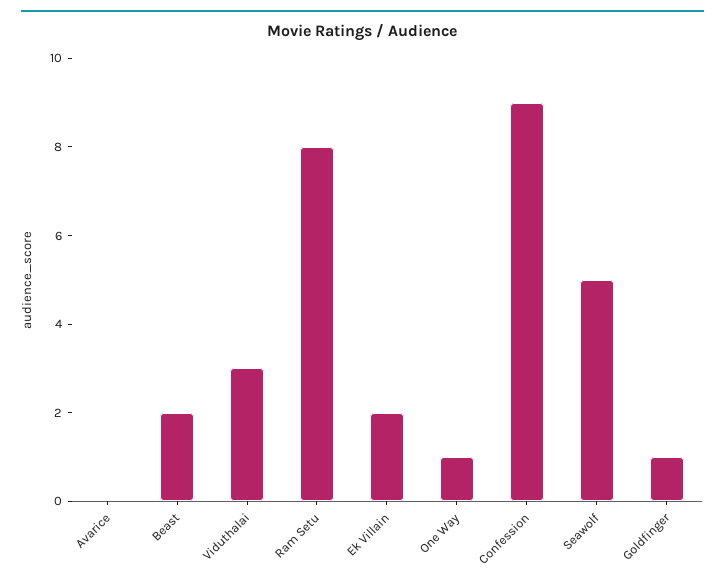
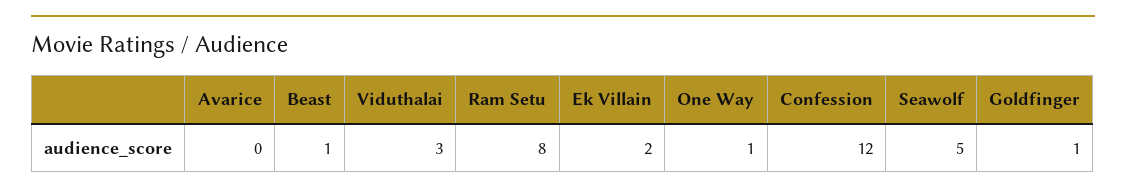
  {
    "Avarice": 0,
-   "Beast": 2,
+   "Beast": 1,
    "Viduthalai": 3,
    "Ram Setu": 8,
    "Ek Villain": 2,
    "One Way": 1,
-   "Confession": 9,
+   "Confession": 12,
    "Seawolf": 5,
    "Goldfinger": 1
  }

